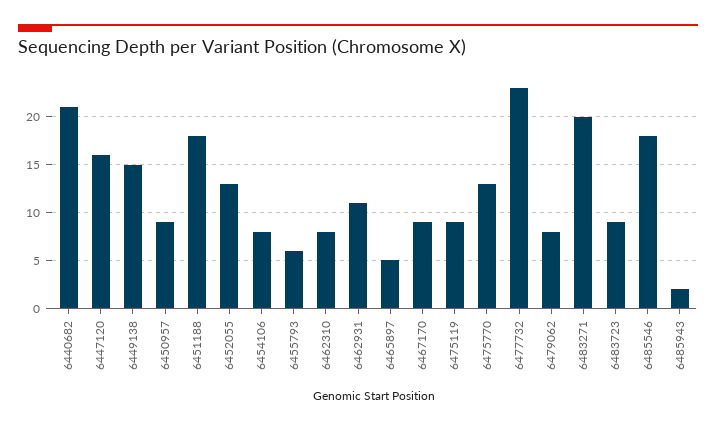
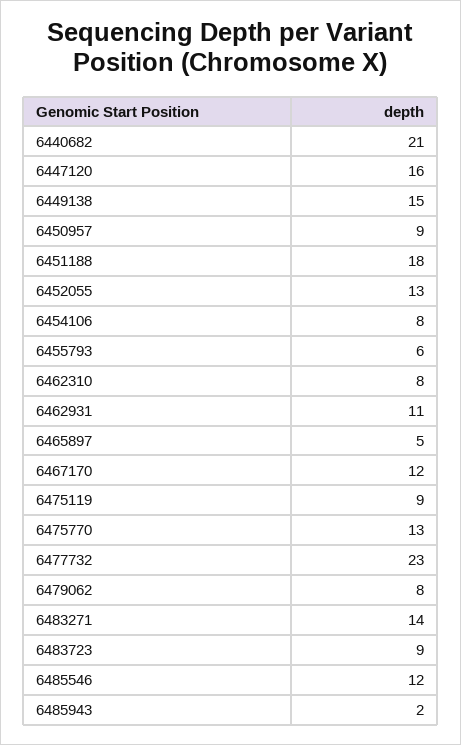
  {
    "6440682": 21,
    "6447120": 16,
    "6449138": 15,
    "6450957": 9,
    "6451188": 18,
    "6452055": 13,
    "6454106": 8,
    "6455793": 6,
    "6462310": 8,
    "6462931": 11,
    "6465897": 5,
-   "6467170": 9,
+   "6467170": 12,
    "6475119": 9,
    "6475770": 13,
    "6477732": 23,
    "6479062": 8,
-   "6483271": 20,
+   "6483271": 14,
    "6483723": 9,
-   "6485546": 18,
+   "6485546": 12,
    "6485943": 2
  }

